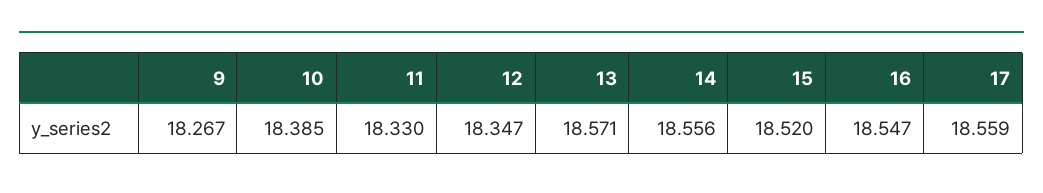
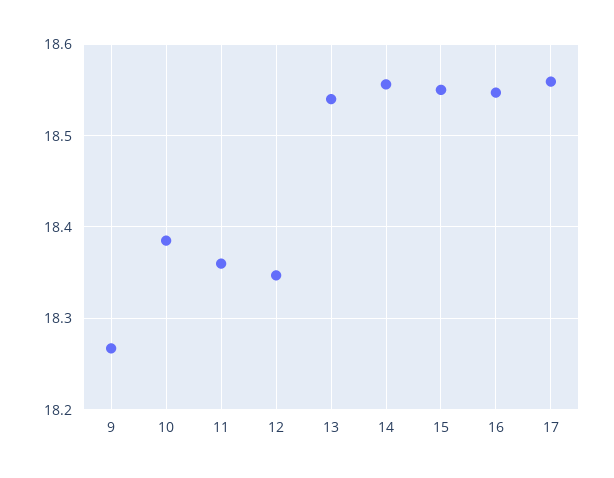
  {
    "9": 18.267,
    "10": 18.385,
-   "11": 18.33,
+   "11": 18.36,
    "12": 18.347,
-   "13": 18.571,
+   "13": 18.54,
    "14": 18.556,
-   "15": 18.52,
+   "15": 18.55,
    "16": 18.547,
    "17": 18.559
  }

